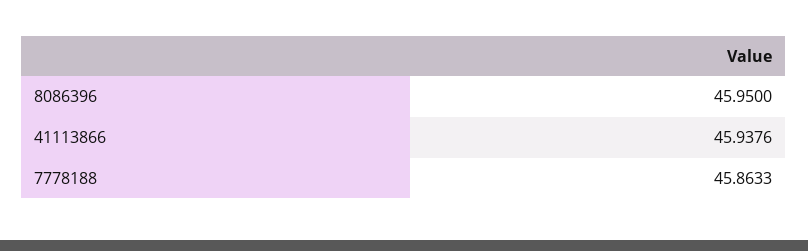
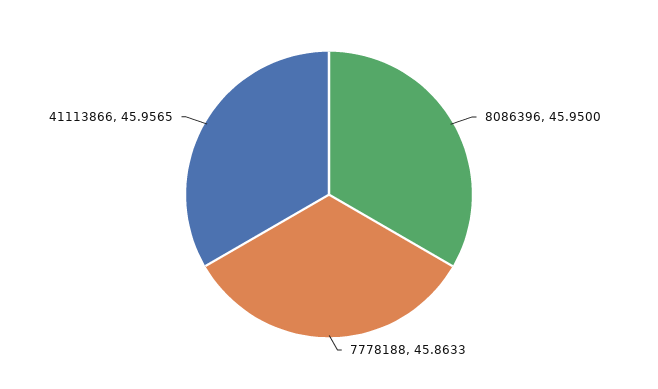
  {
    "8086396": 45.95,
-   "41113866": 45.9376,
+   "41113866": 45.9565,
    "7778188": 45.8633
  }

